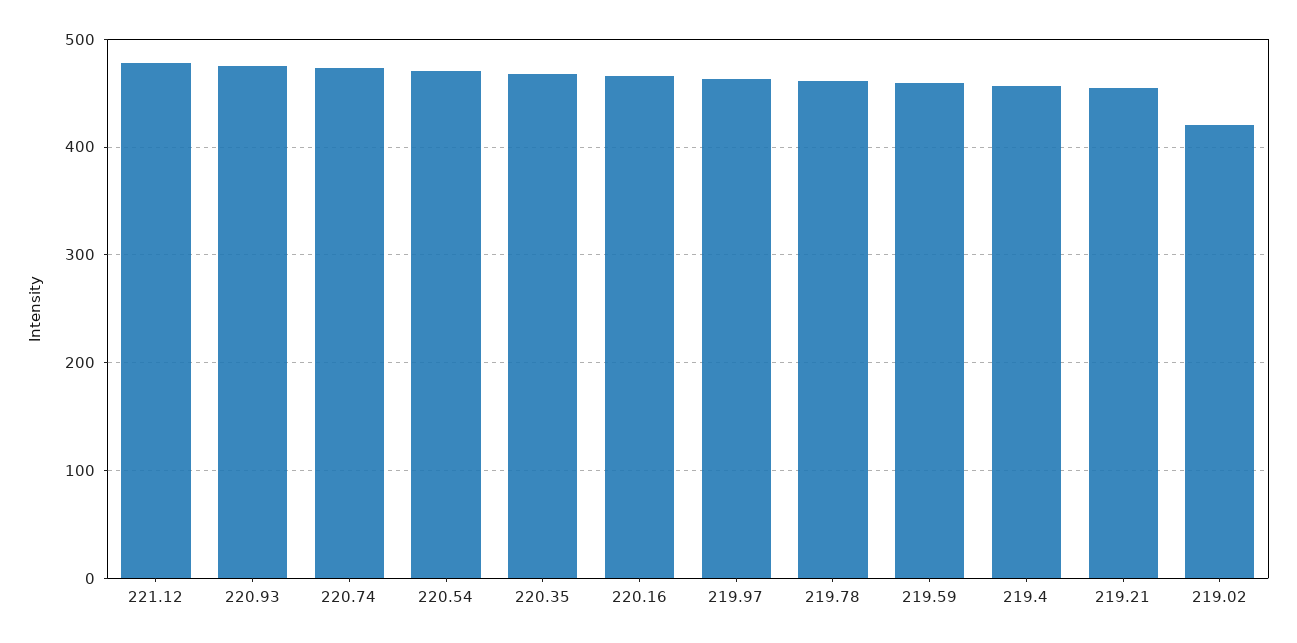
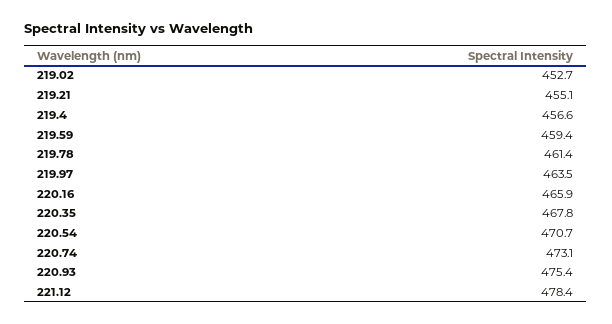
  {
    "221.12": 478.4,
    "220.93": 475.4,
    "220.74": 473.1,
    "220.54": 470.7,
    "220.35": 467.8,
    "220.16": 465.9,
    "219.97": 463.5,
    "219.78": 461.4,
    "219.59": 459.4,
    "219.4": 456.6,
    "219.21": 455.1,
-   "219.02": 420
+   "219.02": 452.7
  }

